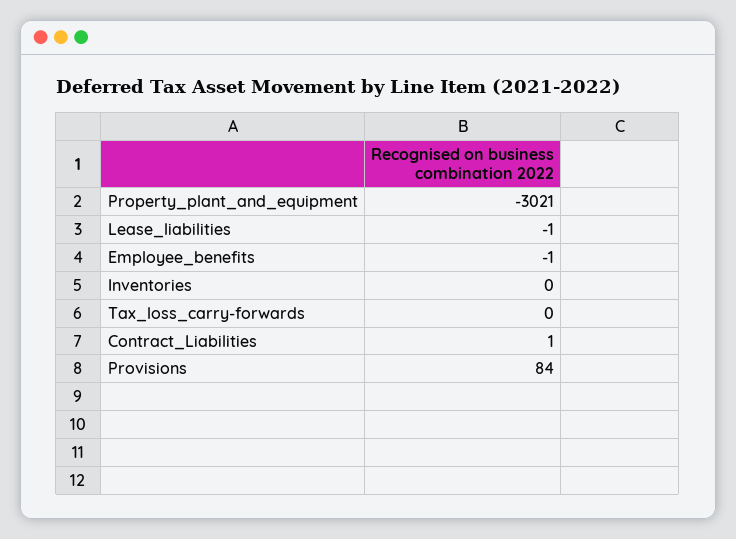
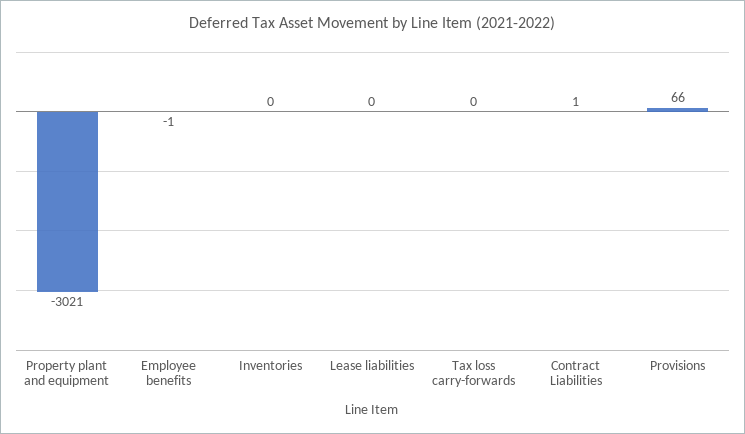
  {
    "Property_plant_and_equipment": -3021,
-   "Lease_liabilities": -1,
+   "Lease_liabilities": 0,
    "Employee_benefits": -1,
    "Inventories": 0,
    "Tax_loss_carry-forwards": 0,
    "Contract_Liabilities": 1,
-   "Provisions": 84
+   "Provisions": 66
  }

